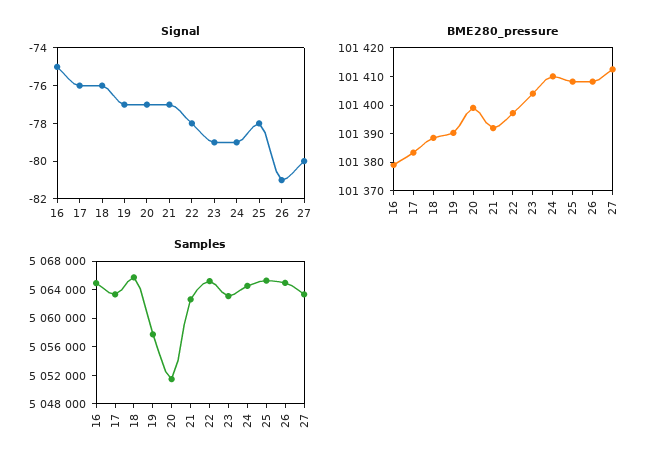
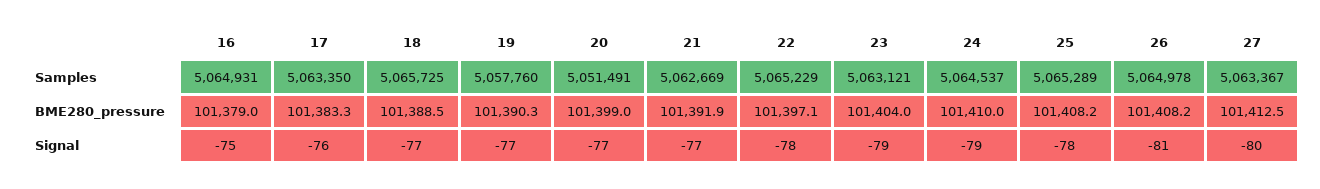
  {
    "Signal": {
      "16": -75,
      "17": -76,
-     "18": -76,
+     "18": -77,
      "19": -77,
      "20": -77,
      "21": -77,
      "22": -78,
      "23": -79,
      "24": -79,
      "25": -78,
      "26": -81,
      "27": -80
    },
    "BME280_pressure": {
      "16": 101379,
      "17": 101383.3,
      "18": 101388.5,
      "19": 101390.3,
      "20": 101399,
      "21": 101391.9,
      "22": 101397.1,
      "23": 101404,
      "24": 101410,
      "25": 101408.2,
      "26": 101408.2,
      "27": 101412.5
    },
    "Samples": {
      "16": 5064931,
      "17": 5063350,
      "18": 5065725,
      "19": 5057760,
      "20": 5051491,
      "21": 5062669,
      "22": 5065229,
      "23": 5063121,
      "24": 5064537,
      "25": 5065289,
      "26": 5064978,
      "27": 5063367
    }
  }

